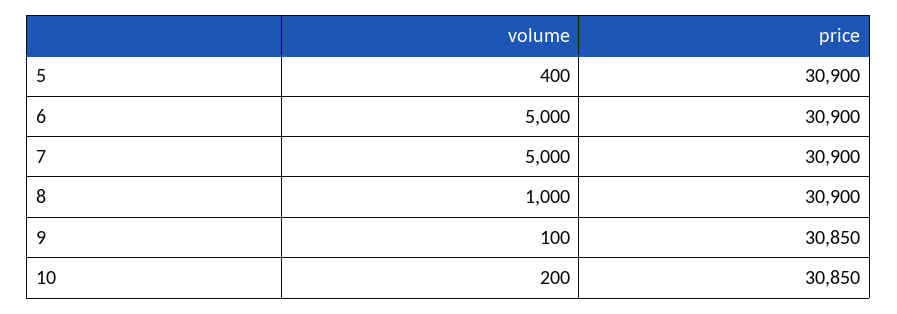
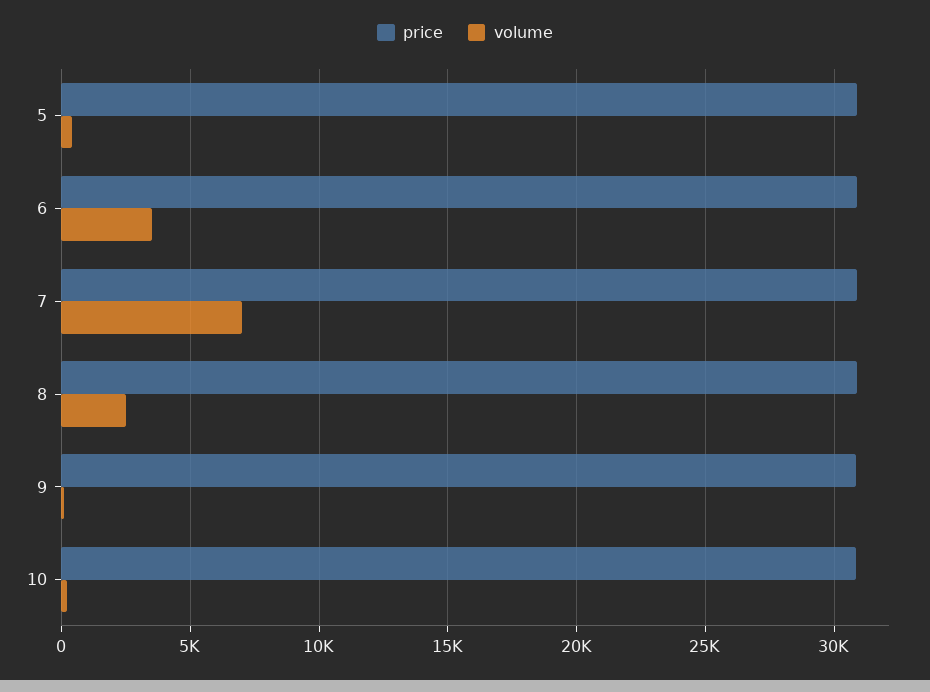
  {
    "volume": {
      "5": 400,
-     "6": 5000,
+     "6": 3500,
-     "7": 5000,
+     "7": 7000,
-     "8": 1000,
+     "8": 2500,
      "9": 100,
      "10": 200
    },
    "price": {
      "5": 30900,
      "6": 30900,
      "7": 30900,
      "8": 30900,
      "9": 30850,
      "10": 30850
    }
  }

